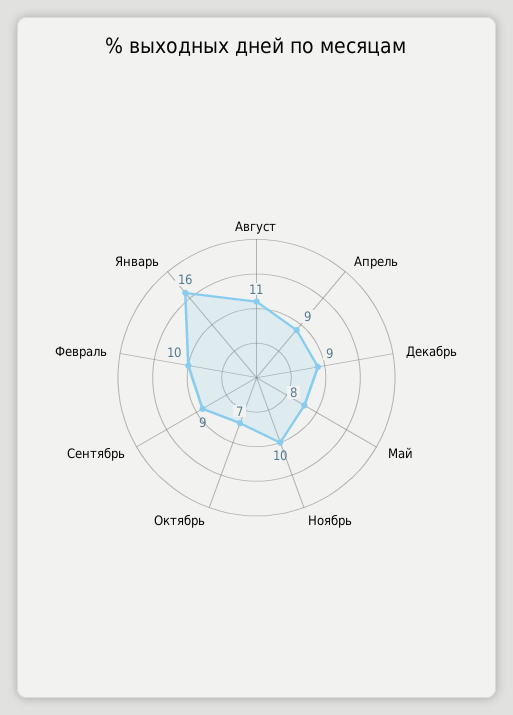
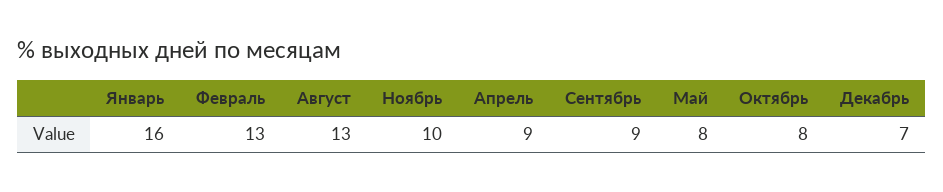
  {
-   "Август": 11,
+   "Август": 13,
    "Апрель": 9,
-   "Декабрь": 9,
+   "Декабрь": 7,
    "Май": 8,
    "Ноябрь": 10,
-   "Октябрь": 7,
+   "Октябрь": 8,
    "Сентябрь": 9,
-   "Февраль": 10,
+   "Февраль": 13,
    "Январь": 16
  }

